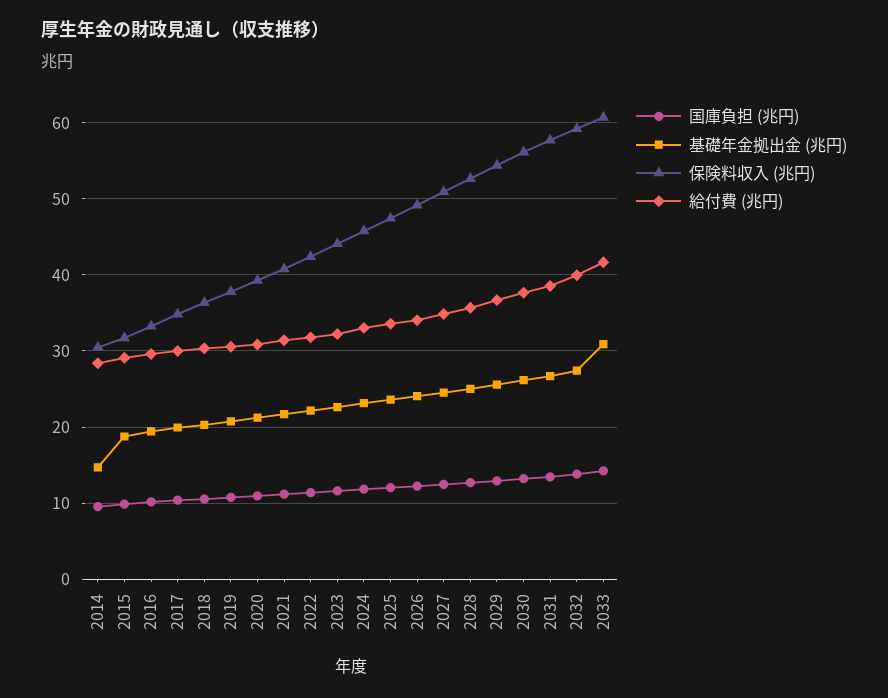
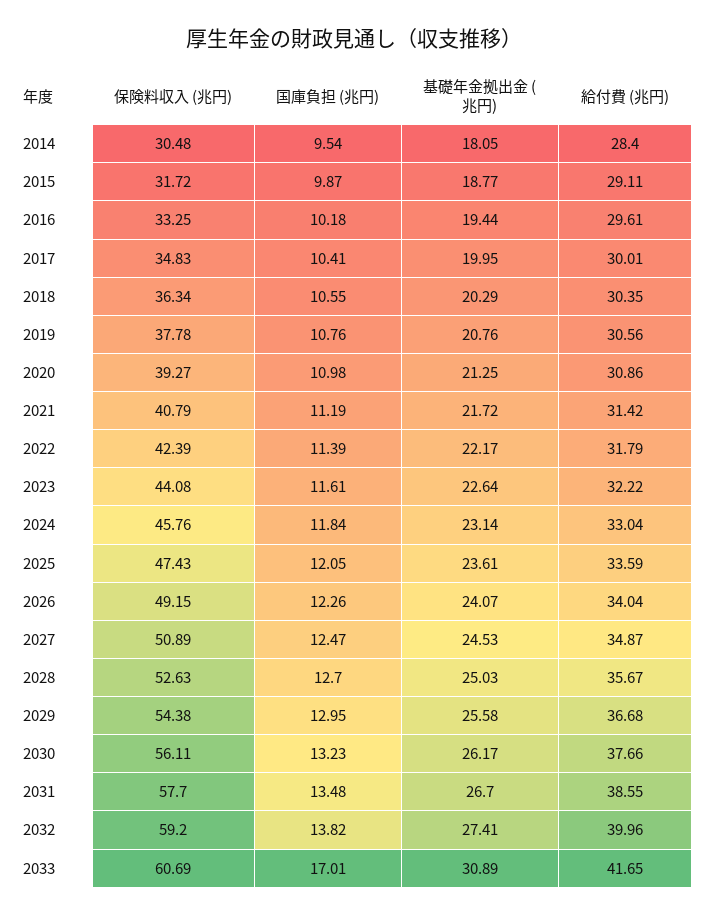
  {
    "国庫負担 (兆円)": {
      "2014": 9.54,
      "2015": 9.87,
      "2016": 10.18,
      "2017": 10.41,
      "2018": 10.55,
      "2019": 10.76,
      "2020": 10.98,
      "2021": 11.19,
      "2022": 11.39,
      "2023": 11.61,
      "2024": 11.84,
      "2025": 12.05,
      "2026": 12.26,
      "2027": 12.47,
      "2028": 12.7,
      "2029": 12.95,
      "2030": 13.23,
      "2031": 13.48,
      "2032": 13.82,
-     "2033": 14
+     "2033": 17.01
    },
    "基礎年金拠出金 (兆円)": {
-     "2014": 15,
+     "2014": 18.05,
      "2015": 18.77,
      "2016": 19.44,
      "2017": 19.95,
      "2018": 20.29,
      "2019": 20.76,
      "2020": 21.25,
      "2021": 21.72,
      "2022": 22.17,
      "2023": 22.64,
      "2024": 23.14,
      "2025": 23.61,
      "2026": 24.07,
      "2027": 24.53,
      "2028": 25.03,
      "2029": 25.58,
      "2030": 26.17,
      "2031": 26.7,
      "2032": 27.41,
      "2033": 30.89
    },
    "保険料収入 (兆円)": {
      "2014": 30.48,
      "2015": 31.72,
      "2016": 33.25,
      "2017": 34.83,
      "2018": 36.34,
      "2019": 37.78,
      "2020": 39.27,
      "2021": 40.79,
      "2022": 42.39,
      "2023": 44.08,
      "2024": 45.76,
      "2025": 47.43,
      "2026": 49.15,
      "2027": 50.89,
      "2028": 52.63,
      "2029": 54.38,
      "2030": 56.11,
      "2031": 57.7,
      "2032": 59.2,
      "2033": 60.69
    },
    "給付費 (兆円)": {
      "2014": 28.4,
      "2015": 29.11,
      "2016": 29.61,
      "2017": 30.01,
      "2018": 30.35,
      "2019": 30.56,
      "2020": 30.86,
      "2021": 31.42,
      "2022": 31.79,
      "2023": 32.22,
      "2024": 33.04,
      "2025": 33.59,
      "2026": 34.04,
      "2027": 34.87,
      "2028": 35.67,
      "2029": 36.68,
      "2030": 37.66,
      "2031": 38.55,
      "2032": 39.96,
      "2033": 41.65
    }
  }

